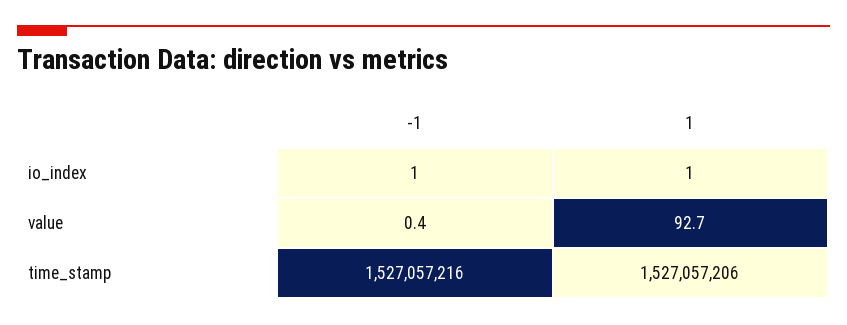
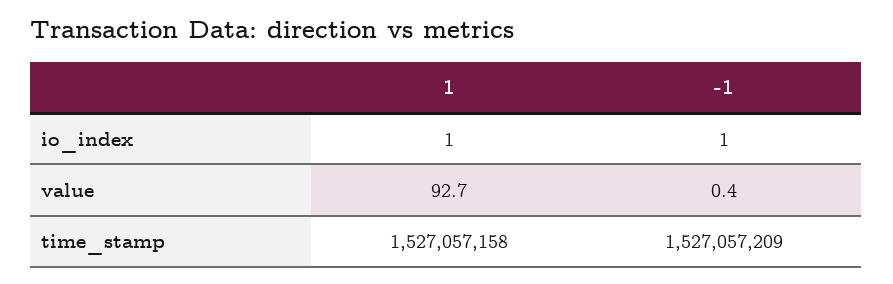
  {
    "-1": {
      "io_index": 1,
      "value": 0.4,
-     "time_stamp": 1527057216
+     "time_stamp": 1527057209
    },
    "1": {
      "io_index": 1,
      "value": 92.7,
-     "time_stamp": 1527057206
+     "time_stamp": 1527057158
    }
  }

